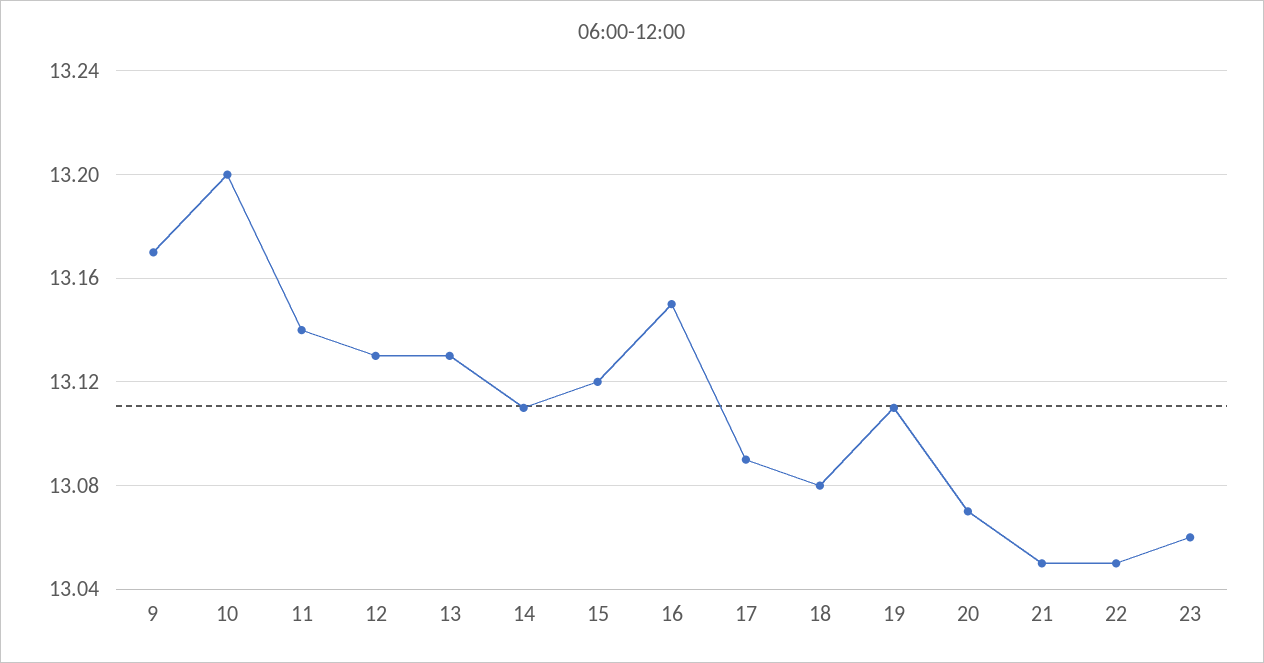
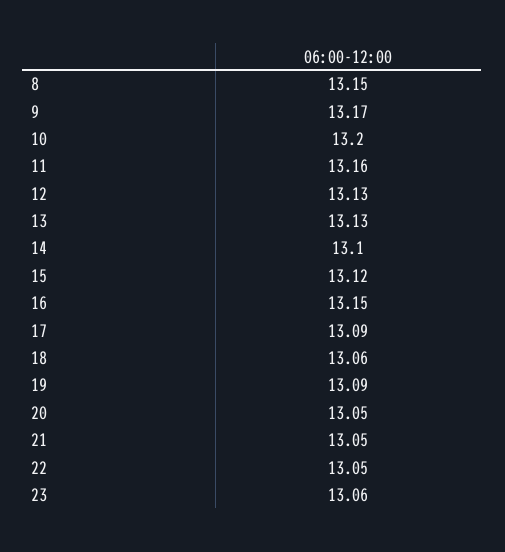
  {
    "9": 13.17,
    "10": 13.2,
-   "11": 13.14,
+   "11": 13.16,
    "12": 13.13,
    "13": 13.13,
-   "14": 13.11,
+   "14": 13.1,
    "15": 13.12,
    "16": 13.15,
    "17": 13.09,
-   "18": 13.08,
+   "18": 13.06,
-   "19": 13.11,
+   "19": 13.09,
-   "20": 13.07,
+   "20": 13.05,
    "21": 13.05,
    "22": 13.05,
-   "23": 13.06
+   "23": 13.06,
+   "8": 13.15
  }

